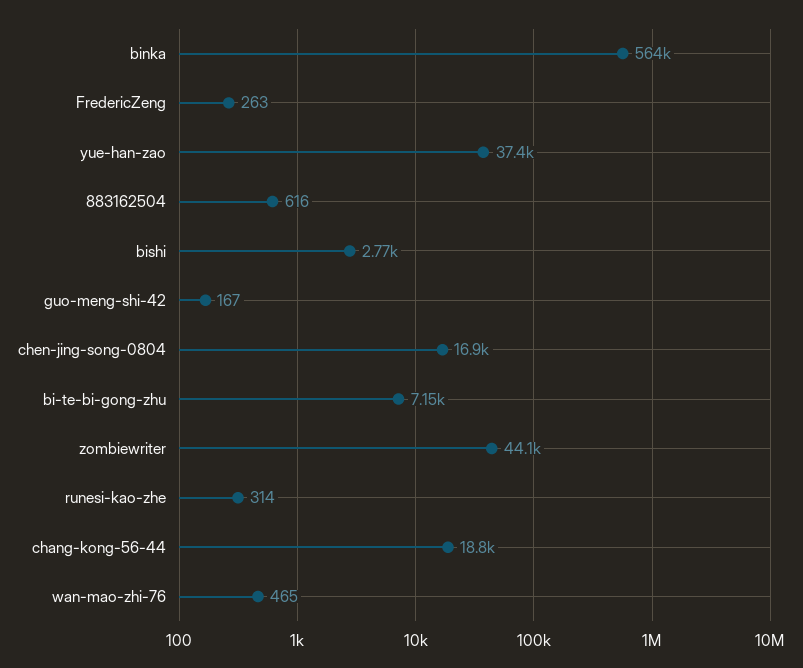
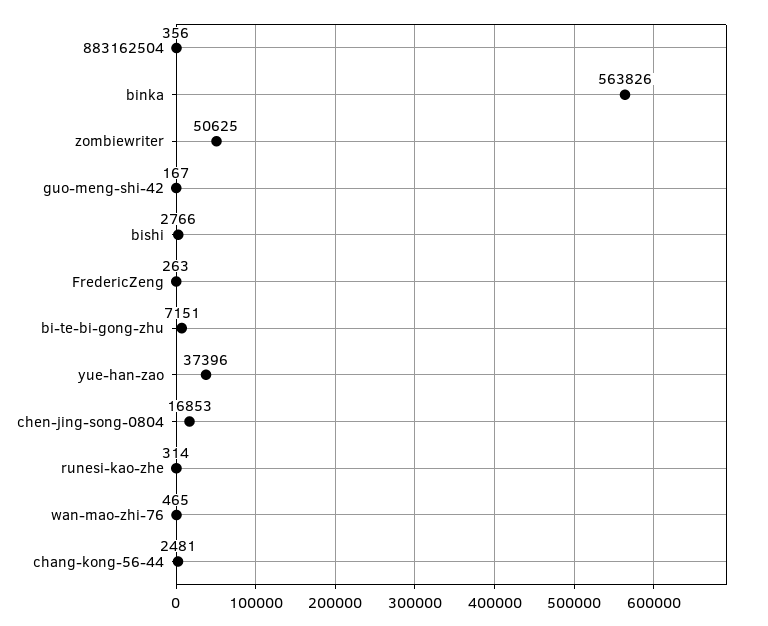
  {
    "binka": 563826,
    "FredericZeng": 263,
    "yue-han-zao": 37396,
-   "883162504": 616,
+   "883162504": 356,
    "bishi": 2766,
    "guo-meng-shi-42": 167,
    "chen-jing-song-0804": 16853,
    "bi-te-bi-gong-zhu": 7151,
-   "zombiewriter": 44100,
+   "zombiewriter": 50625,
    "runesi-kao-zhe": 314,
-   "chang-kong-56-44": 18800,
+   "chang-kong-56-44": 2481,
    "wan-mao-zhi-76": 465
  }

